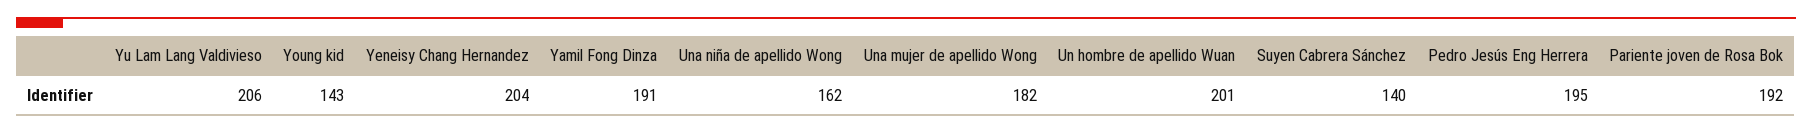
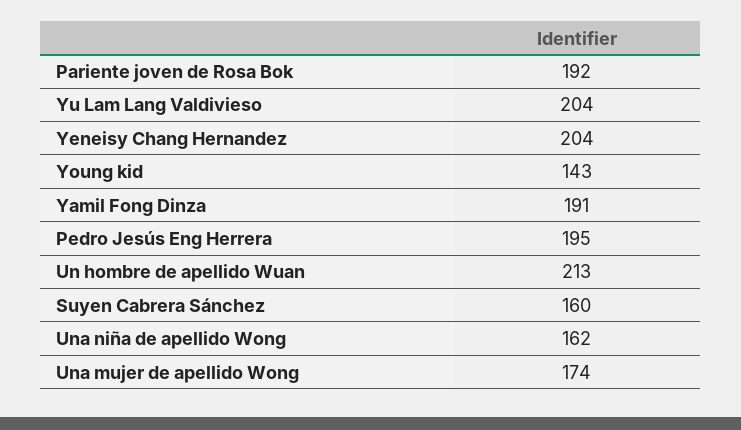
  {
-   "Yu Lam Lang Valdivieso": 206,
+   "Yu Lam Lang Valdivieso": 204,
    "Young kid": 143,
    "Yeneisy Chang Hernandez": 204,
    "Yamil Fong Dinza": 191,
    "Una niña de apellido Wong": 162,
-   "Una mujer de apellido Wong": 182,
+   "Una mujer de apellido Wong": 174,
-   "Un hombre de apellido Wuan": 201,
+   "Un hombre de apellido Wuan": 213,
-   "Suyen Cabrera Sánchez": 140,
+   "Suyen Cabrera Sánchez": 160,
    "Pedro Jesús Eng Herrera": 195,
    "Pariente joven de Rosa Bok": 192
  }

